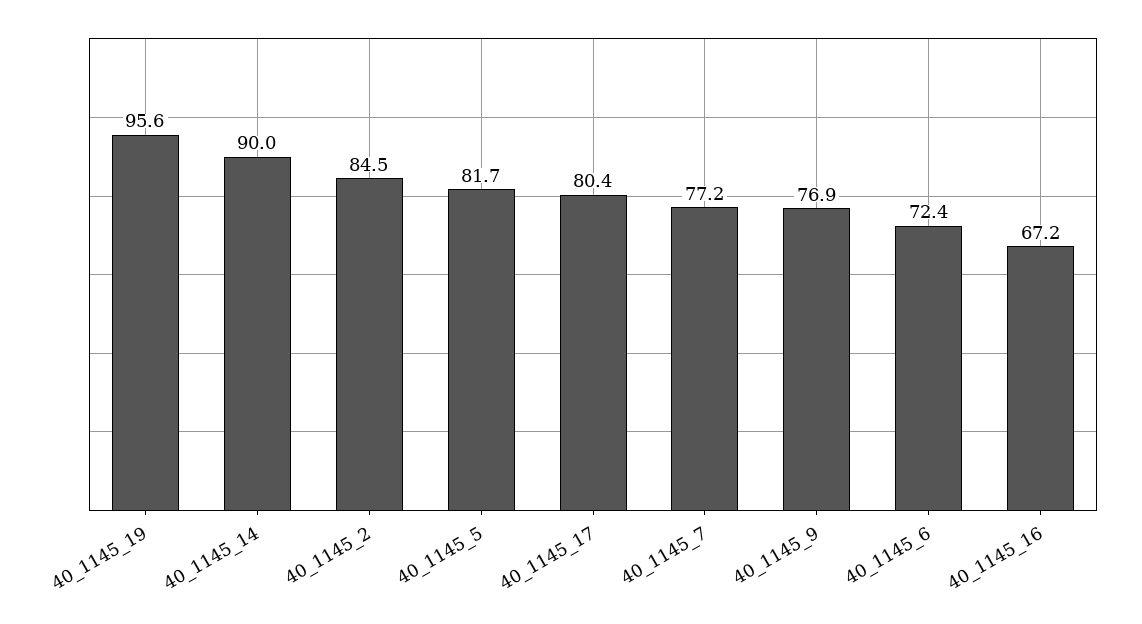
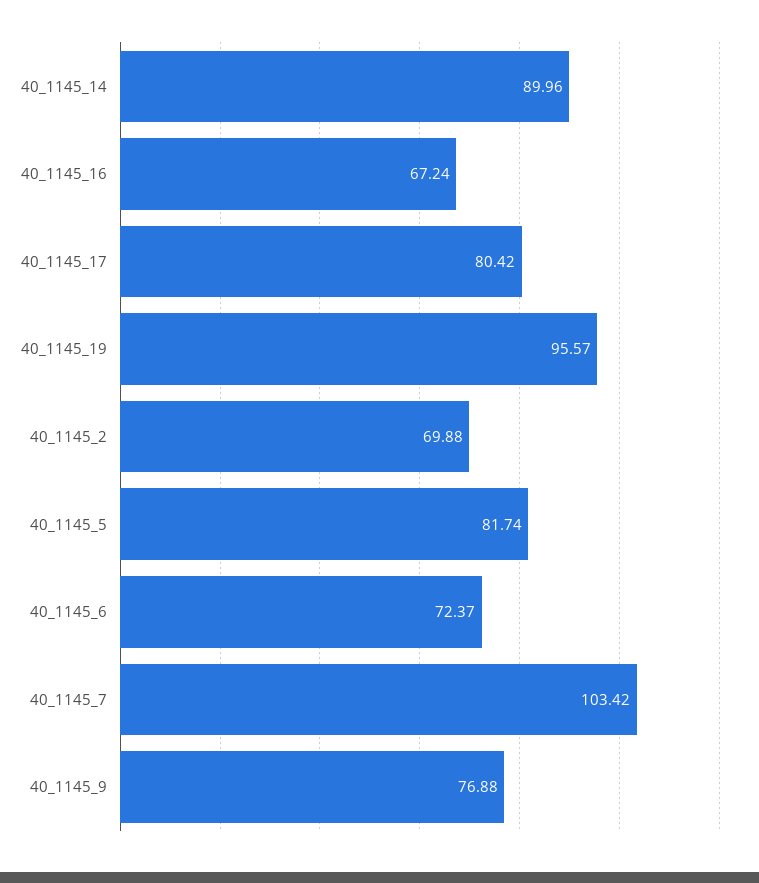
  {
    "40_1145_19": 95.57,
    "40_1145_14": 89.96,
-   "40_1145_2": 84.5,
+   "40_1145_2": 69.88,
    "40_1145_5": 81.74,
    "40_1145_17": 80.42,
-   "40_1145_7": 77.2,
+   "40_1145_7": 103.42,
    "40_1145_9": 76.88,
    "40_1145_6": 72.37,
    "40_1145_16": 67.24
  }

